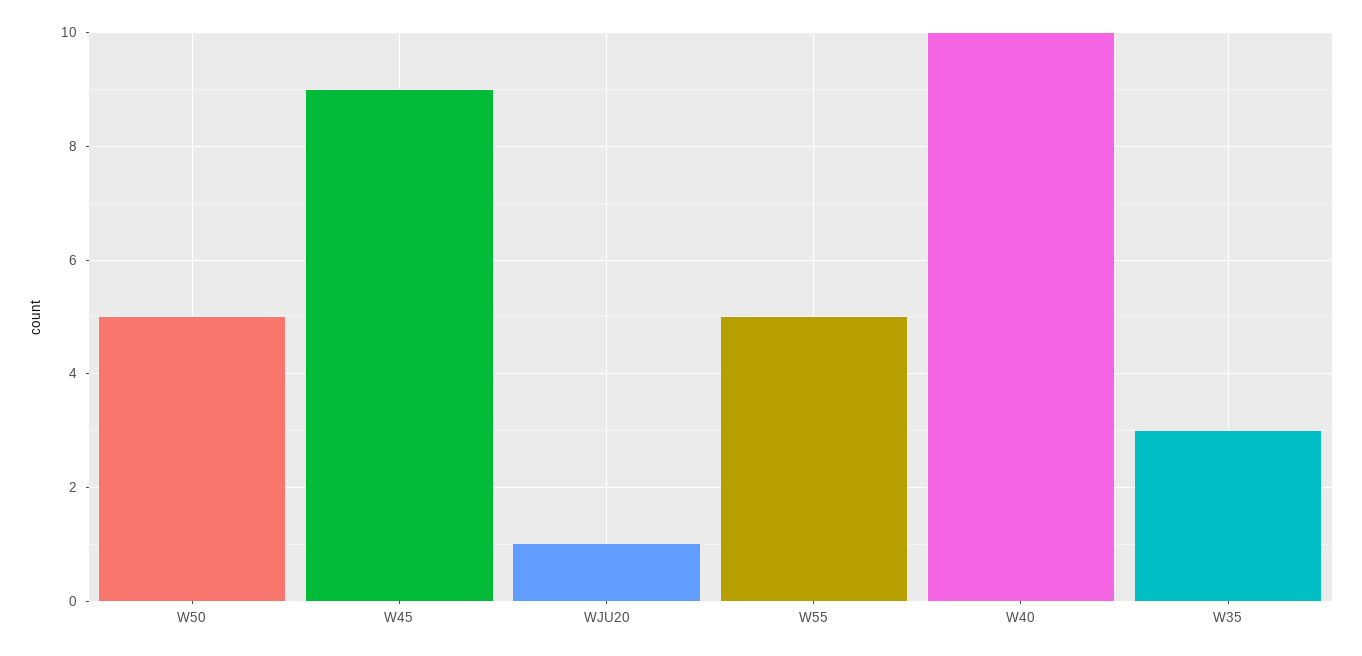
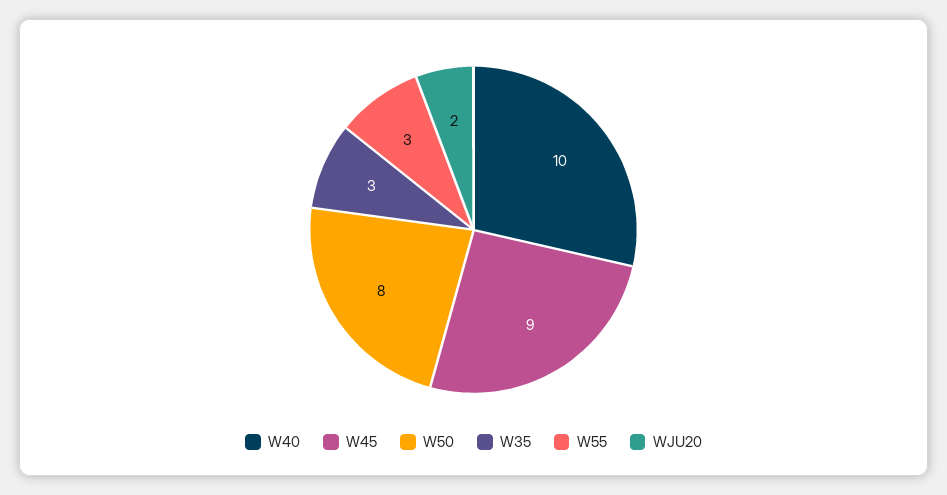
  {
-   "W50": 5,
+   "W50": 8,
    "W45": 9,
-   "WJU20": 1,
+   "WJU20": 2,
-   "W55": 5,
+   "W55": 3,
    "W40": 10,
    "W35": 3
  }

